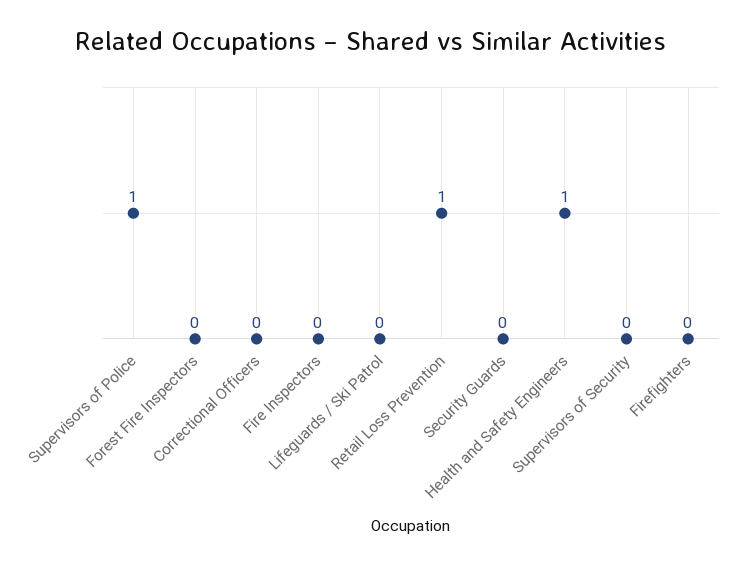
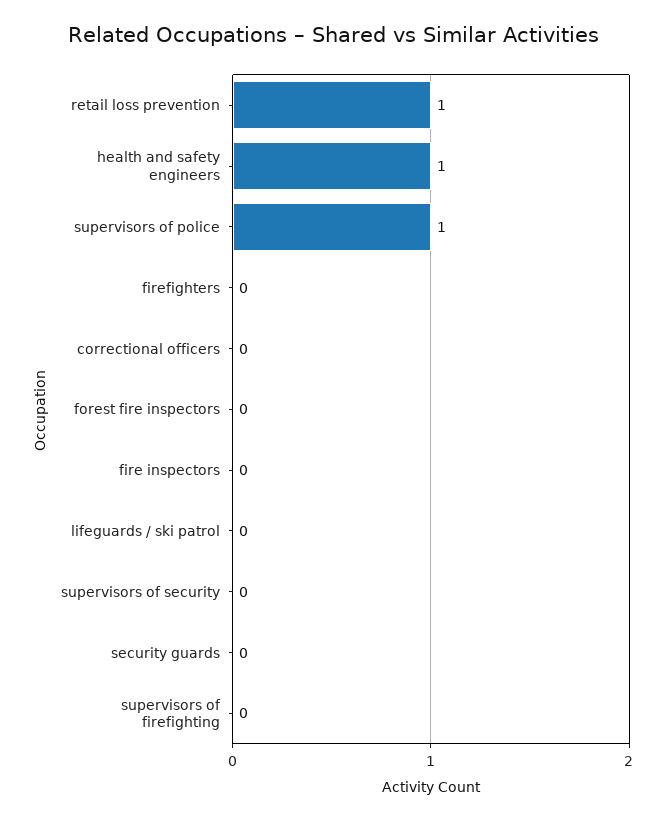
  {
    "Supervisors of Police": 1,
    "Forest Fire Inspectors": 0,
    "Correctional Officers": 0,
    "Fire Inspectors": 0,
    "Lifeguards / Ski Patrol": 0,
    "Retail Loss Prevention": 1,
    "Security Guards": 0,
    "Health and Safety Engineers": 1,
    "Supervisors of Security": 0,
-   "Firefighters": 0
+   "Firefighters": 0,
+   "supervisors of firefighting": 0
  }

